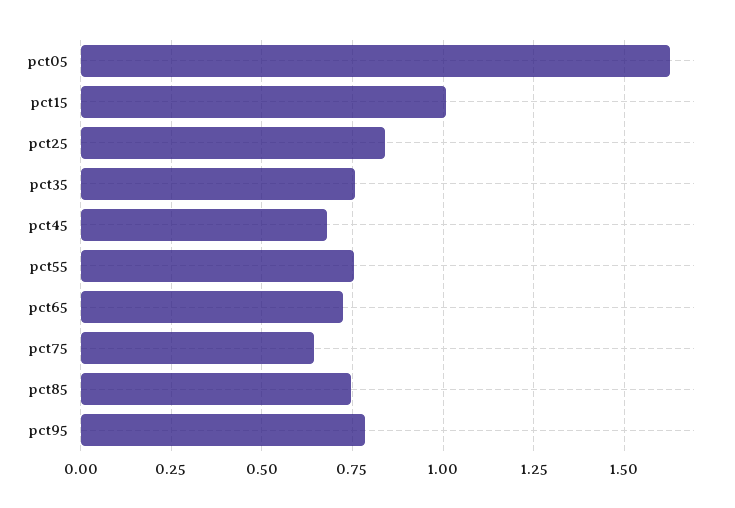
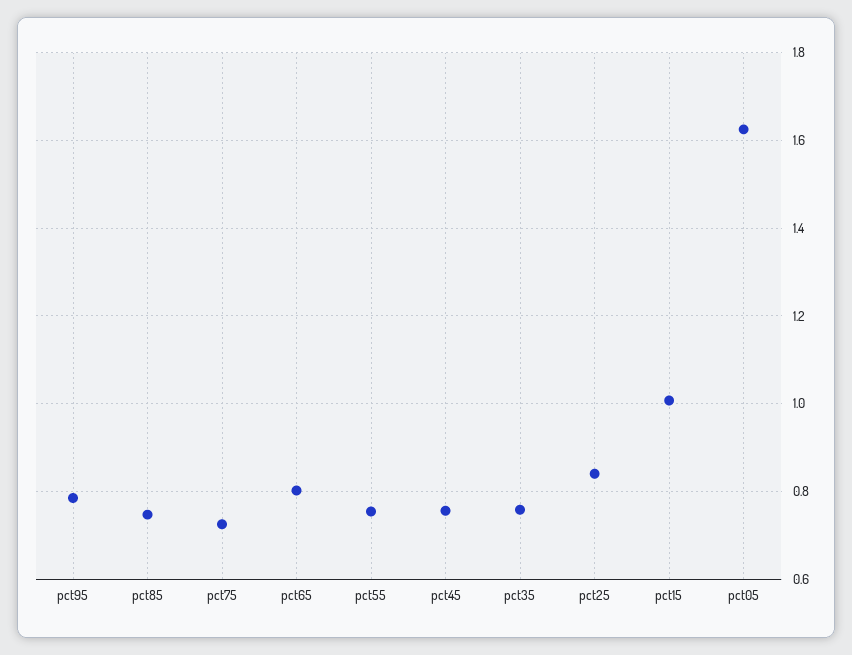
  {
    "pct05": 1.62,
    "pct15": 1,
    "pct25": 0.84,
    "pct35": 0.76,
-   "pct45": 0.675,
+   "pct45": 0.76,
    "pct55": 0.76,
-   "pct65": 0.725,
+   "pct65": 0.8,
-   "pct75": 0.65,
+   "pct75": 0.72,
    "pct85": 0.74,
    "pct95": 0.78
  }

